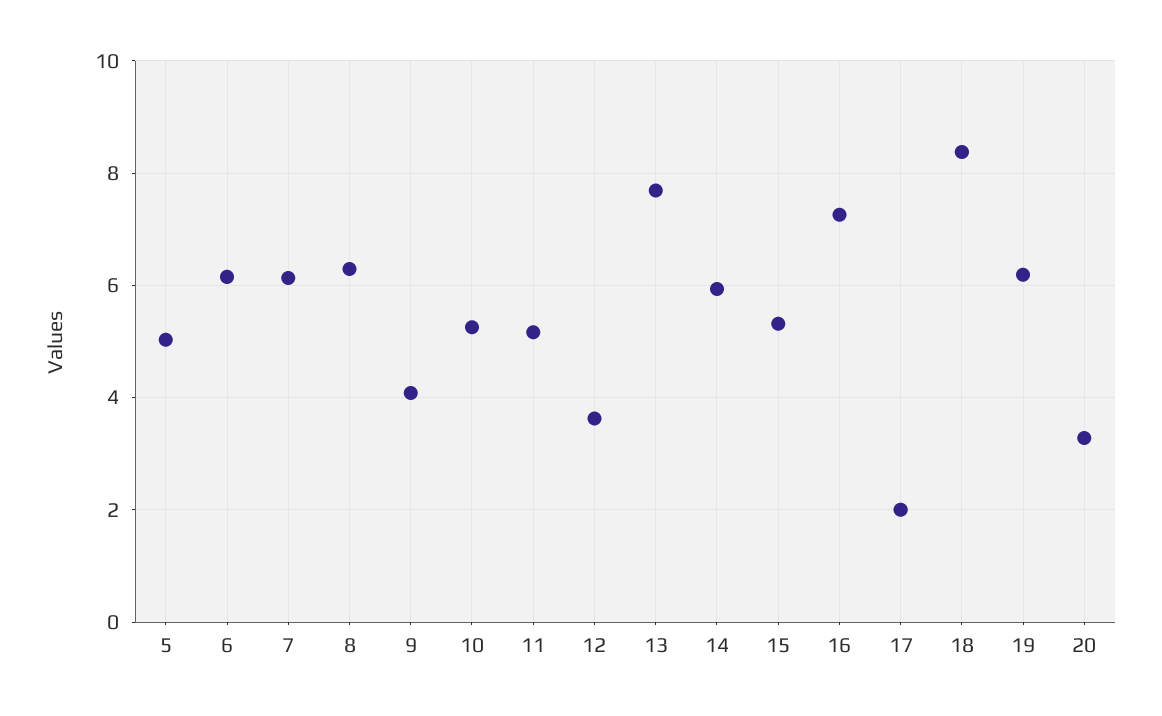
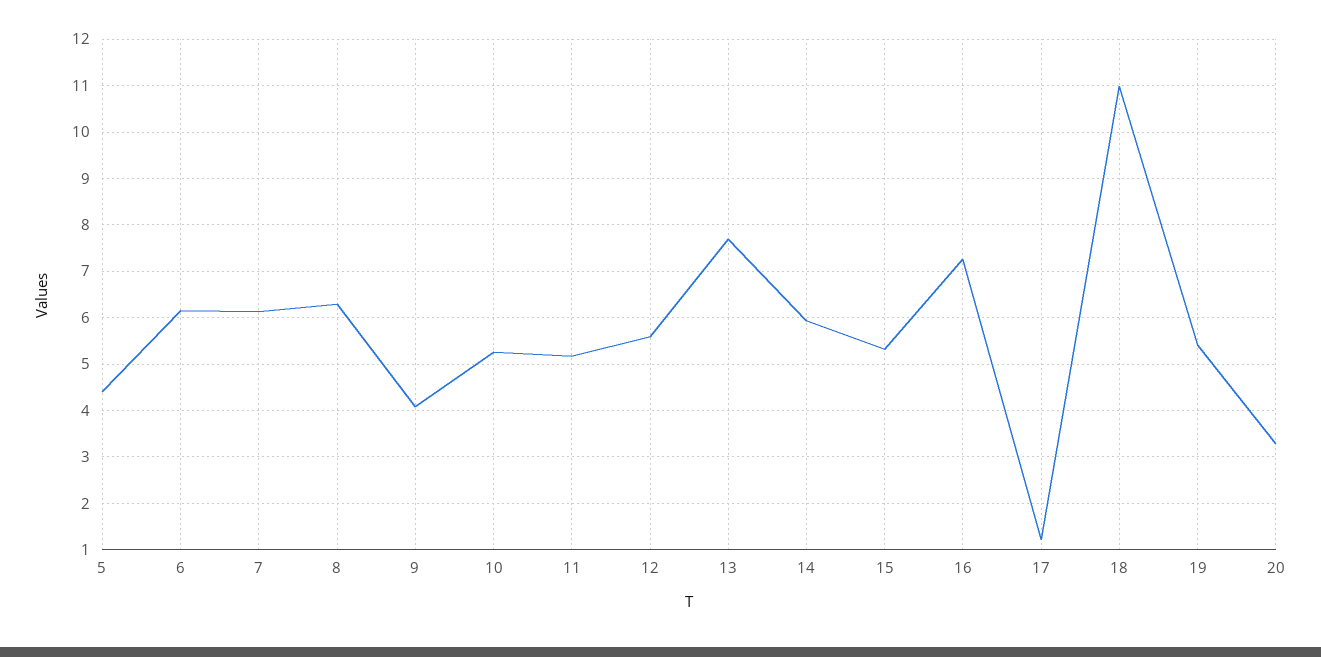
  {
-   "5": 5,
+   "5": 4.4,
    "6": 6.2,
    "7": 6.2,
    "8": 6.2,
    "9": 4,
    "10": 5.2,
    "11": 5.2,
-   "12": 3.6,
+   "12": 5.6,
    "13": 7.6,
    "14": 6,
    "15": 5.4,
    "16": 7.2,
-   "17": 2,
+   "17": 1.2,
-   "18": 8.4,
+   "18": 11,
-   "19": 6.2,
+   "19": 5.4,
    "20": 3.2
  }

